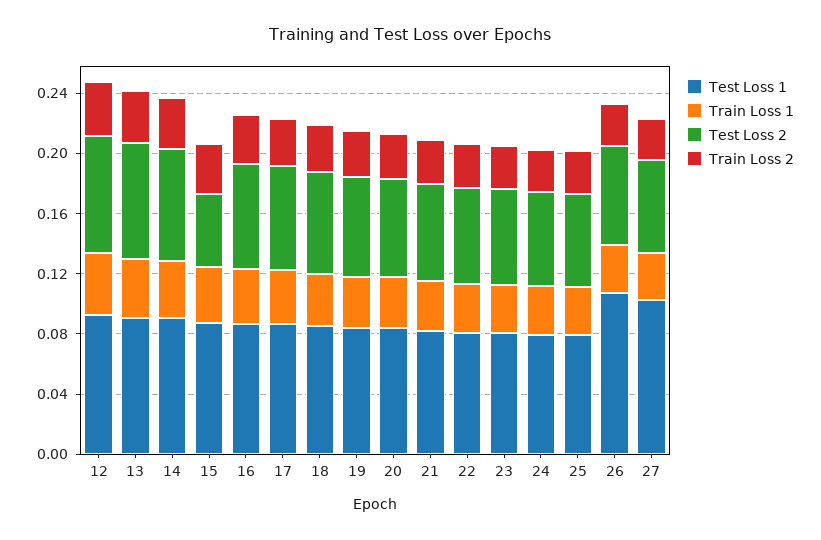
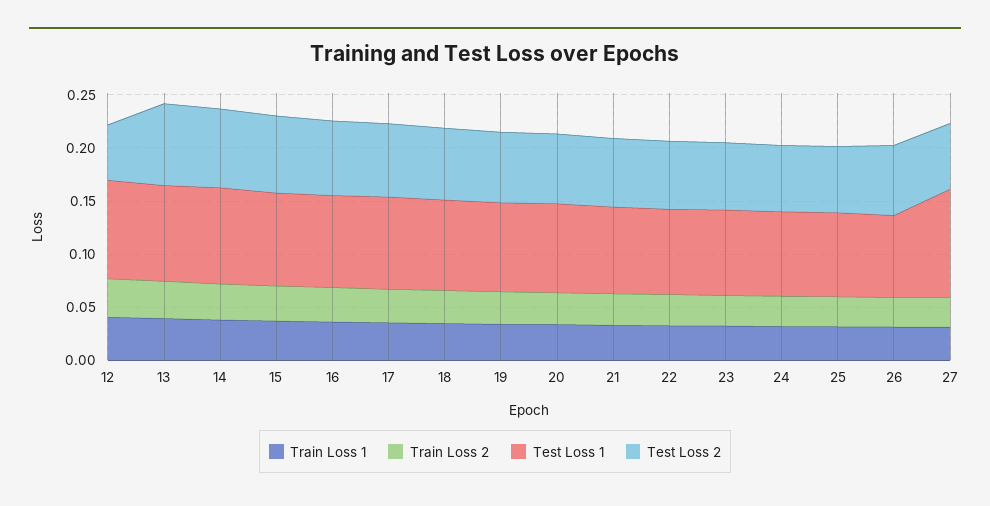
  {
    "Test Loss 1": {
      "12": 0.09,
      "13": 0.09,
      "14": 0.09,
      "15": 0.09,
      "16": 0.09,
      "17": 0.09,
      "18": 0.09,
      "19": 0.08,
      "20": 0.08,
      "21": 0.08,
      "22": 0.08,
      "23": 0.08,
      "24": 0.08,
      "25": 0.08,
-     "26": 0.11,
+     "26": 0.08,
      "27": 0.1
    },
    "Train Loss 1": {
      "12": 0.04,
      "13": 0.04,
      "14": 0.04,
      "15": 0.04,
      "16": 0.04,
      "17": 0.04,
      "18": 0.03,
      "19": 0.03,
      "20": 0.03,
      "21": 0.03,
      "22": 0.03,
      "23": 0.03,
      "24": 0.03,
      "25": 0.03,
      "26": 0.03,
      "27": 0.03
    },
    "Test Loss 2": {
-     "12": 0.08,
+     "12": 0.05,
      "13": 0.08,
      "14": 0.07,
-     "15": 0.05,
+     "15": 0.07,
      "16": 0.07,
      "17": 0.07,
      "18": 0.07,
      "19": 0.07,
      "20": 0.07,
      "21": 0.06,
      "22": 0.06,
      "23": 0.06,
      "24": 0.06,
      "25": 0.06,
      "26": 0.07,
      "27": 0.06
    },
    "Train Loss 2": {
      "12": 0.04,
      "13": 0.04,
      "14": 0.03,
      "15": 0.03,
      "16": 0.03,
      "17": 0.03,
      "18": 0.03,
      "19": 0.03,
      "20": 0.03,
      "21": 0.03,
      "22": 0.03,
      "23": 0.03,
      "24": 0.03,
      "25": 0.03,
      "26": 0.03,
      "27": 0.03
    }
  }

